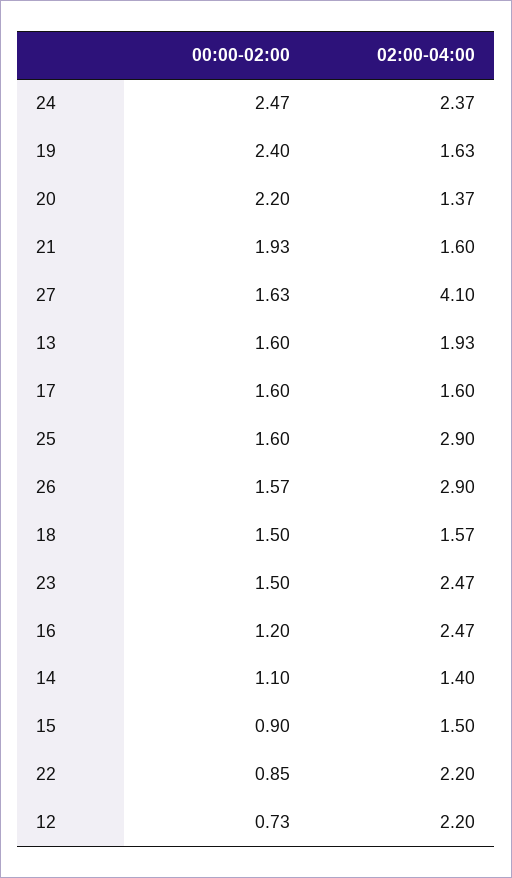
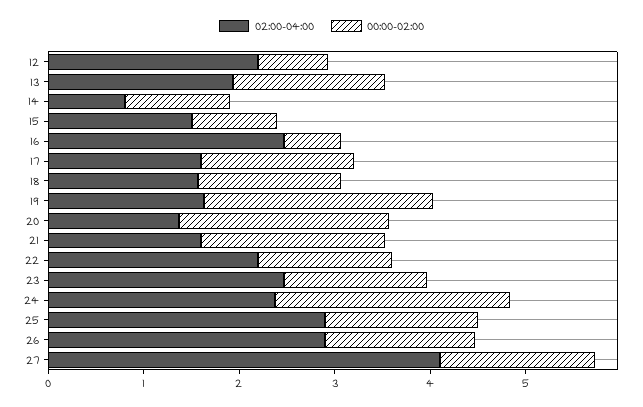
  {
    "00:00-02:00": {
      "24": 2.47,
      "19": 2.4,
      "20": 2.2,
      "21": 1.93,
      "27": 1.63,
      "13": 1.6,
      "17": 1.6,
      "25": 1.6,
      "26": 1.57,
      "18": 1.5,
      "23": 1.5,
-     "16": 1.2,
+     "16": 0.6,
      "14": 1.1,
      "15": 0.9,
-     "22": 0.85,
+     "22": 1.4,
      "12": 0.73
    },
    "02:00-04:00": {
      "24": 2.37,
      "19": 1.63,
      "20": 1.37,
      "21": 1.6,
      "27": 4.1,
      "13": 1.93,
      "17": 1.6,
      "25": 2.9,
      "26": 2.9,
      "18": 1.57,
      "23": 2.47,
      "16": 2.47,
-     "14": 1.4,
+     "14": 0.8,
      "15": 1.5,
      "22": 2.2,
      "12": 2.2
    }
  }

